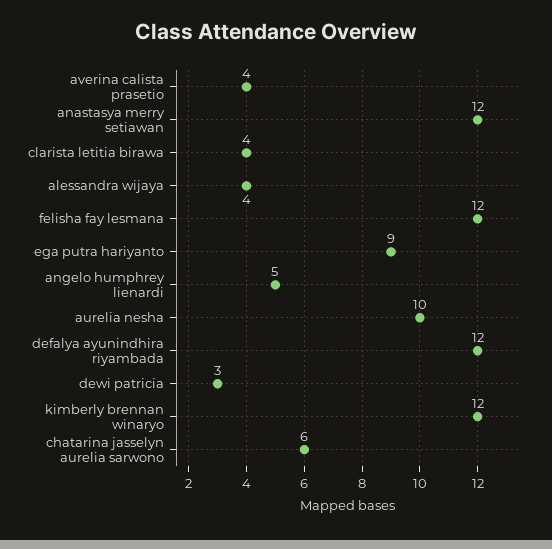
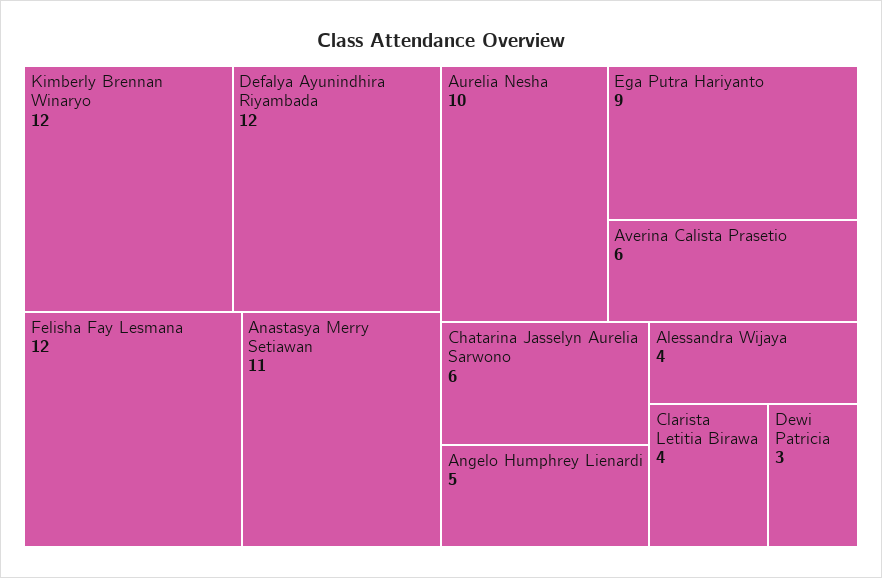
  {
-   "averina calista prasetio": 4,
+   "averina calista prasetio": 6,
-   "anastasya merry setiawan": 12,
+   "anastasya merry setiawan": 11,
    "clarista letitia birawa": 4,
    "alessandra wijaya": 4,
    "felisha fay lesmana": 12,
    "ega putra hariyanto": 9,
    "angelo humphrey lienardi": 5,
    "aurelia nesha": 10,
    "defalya ayunindhira riyambada": 12,
    "dewi patricia": 3,
    "kimberly brennan winaryo": 12,
    "chatarina jasselyn aurelia sarwono": 6
  }

